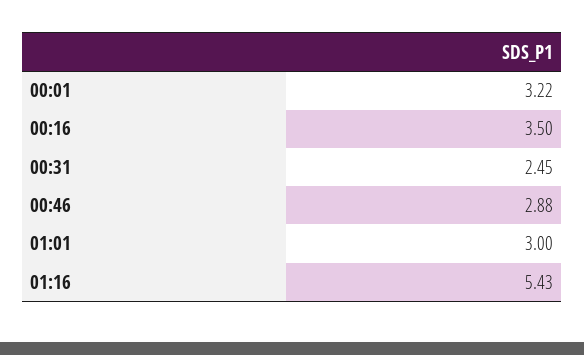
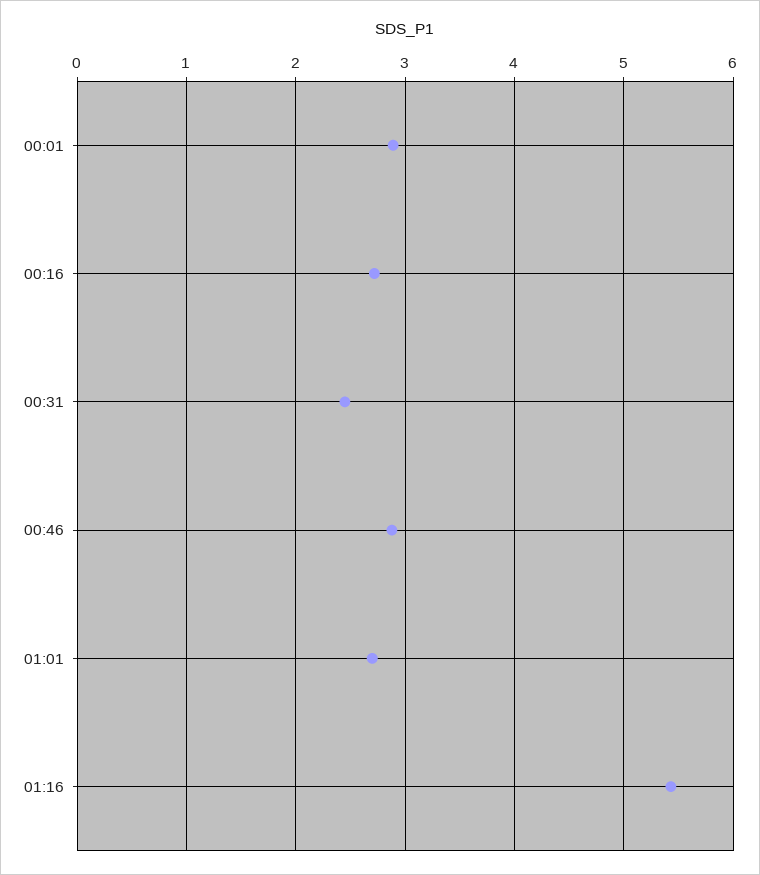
  {
-   "00:01": 3.22,
+   "00:01": 2.9,
-   "00:16": 3.5,
+   "00:16": 2.7,
    "00:31": 2.45,
    "00:46": 2.88,
-   "01:01": 3,
+   "01:01": 2.7,
    "01:16": 5.43
  }

